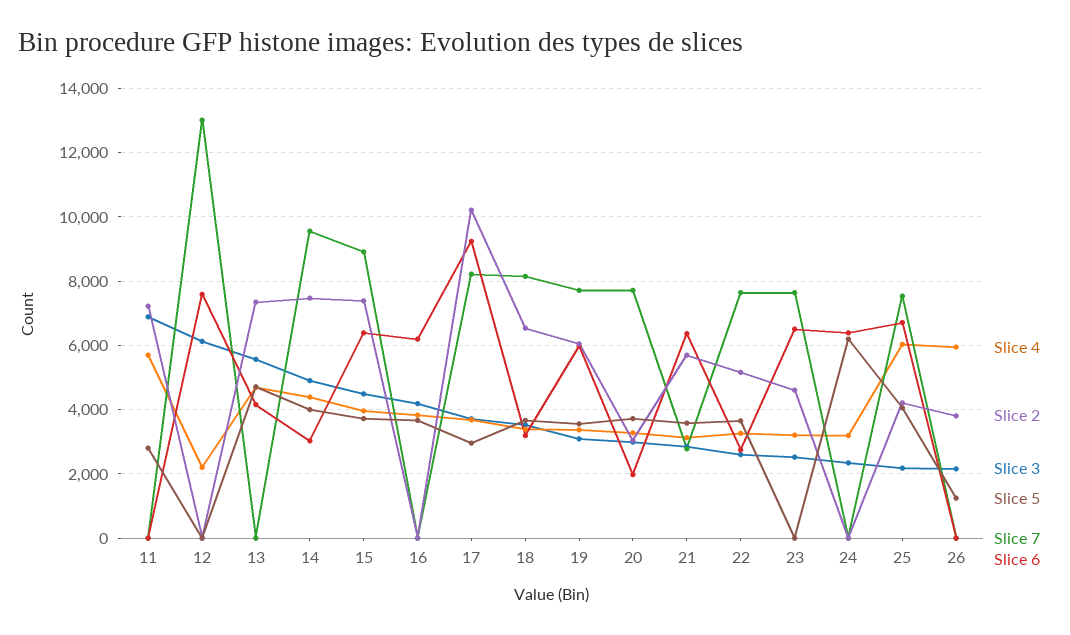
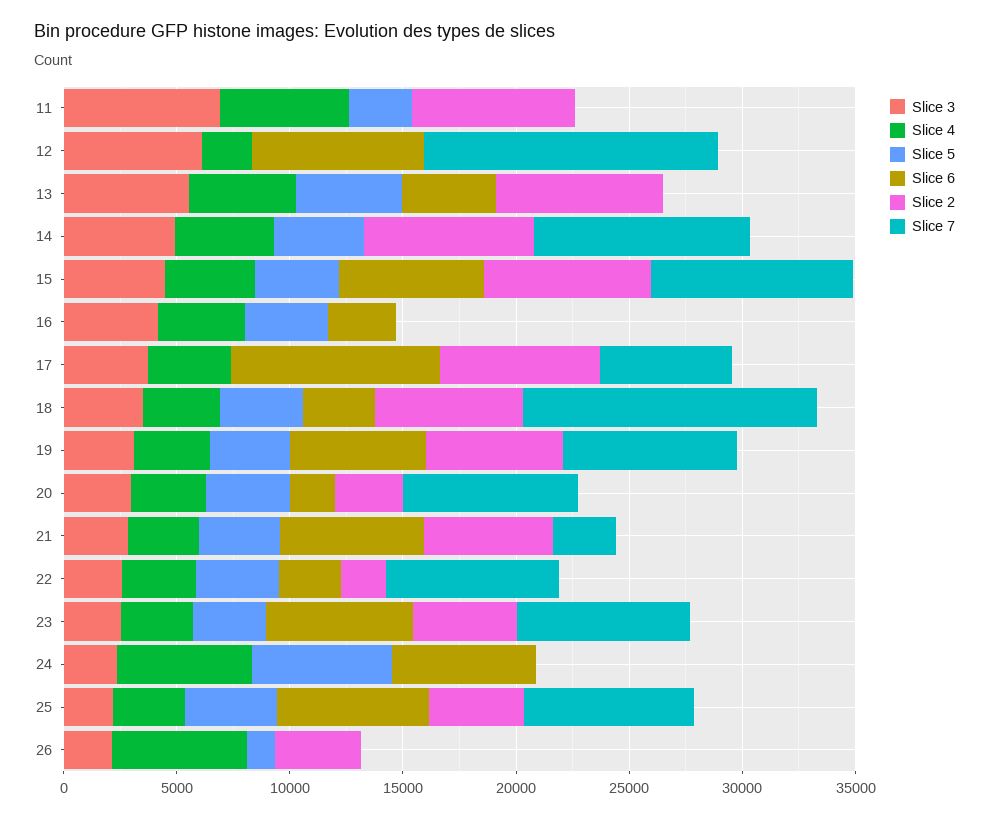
  {
    "Slice 4": {
      "11": 5800,
      "12": 2200,
      "13": 4600,
      "14": 4400,
      "15": 4000,
      "16": 3800,
      "17": 3600,
      "18": 3400,
      "19": 3400,
      "20": 3200,
      "21": 3200,
      "22": 3200,
      "23": 3200,
-     "24": 3200,
+     "24": 6000,
-     "25": 6000,
+     "25": 3000,
      "26": 6000
    },
    "Slice 2": {
      "11": 7200,
      "12": 0,
      "13": 7400,
      "14": 7400,
      "15": 7400,
      "16": 0,
-     "17": 10200,
+     "17": 7000,
      "18": 6600,
      "19": 6000,
      "20": 3000,
      "21": 5600,
-     "22": 5200,
+     "22": 2000,
      "23": 4600,
      "24": 0,
      "25": 4200,
      "26": 3800
    },
    "Slice 3": {
      "11": 6800,
      "12": 6200,
      "13": 5600,
      "14": 5000,
      "15": 4400,
      "16": 4200,
      "17": 3800,
      "18": 3600,
      "19": 3000,
      "20": 3000,
      "21": 2800,
      "22": 2600,
      "23": 2600,
      "24": 2400,
      "25": 2200,
      "26": 2200
    },
    "Slice 5": {
      "11": 2800,
      "12": 0,
      "13": 4800,
      "14": 4000,
      "15": 3800,
      "16": 3600,
-     "17": 3000,
+     "17": 0,
      "18": 3600,
      "19": 3600,
      "20": 3800,
      "21": 3600,
      "22": 3600,
-     "23": 0,
+     "23": 3000,
      "24": 6200,
      "25": 4000,
      "26": 1200
    },
    "Slice 7": {
      "11": 0,
      "12": 13000,
      "13": 0,
      "14": 9600,
      "15": 9000,
      "16": 0,
-     "17": 8200,
+     "17": 6000,
-     "18": 8200,
+     "18": 13000,
      "19": 7800,
      "20": 7800,
      "21": 2800,
      "22": 7600,
      "23": 7600,
      "24": 0,
      "25": 7600,
      "26": 0
    },
    "Slice 6": {
      "11": 0,
      "12": 7600,
      "13": 4200,
-     "14": 3000,
+     "14": 0,
      "15": 6400,
-     "16": 6200,
+     "16": 3000,
      "17": 9200,
      "18": 3200,
      "19": 6000,
      "20": 2000,
      "21": 6400,
      "22": 2800,
      "23": 6600,
      "24": 6400,
      "25": 6800,
      "26": 0
    }
  }

